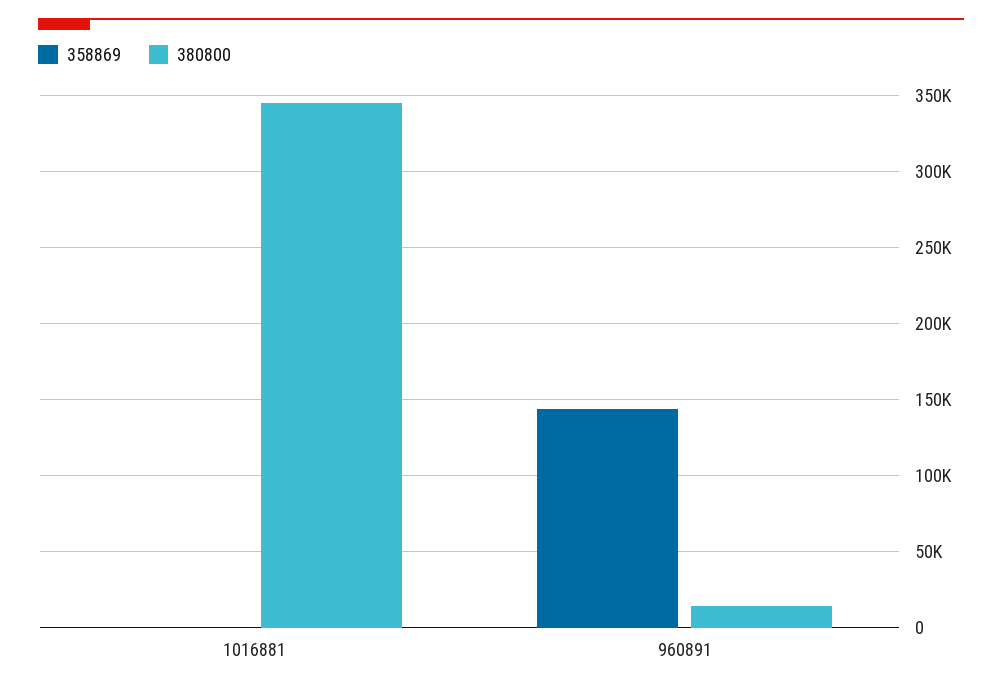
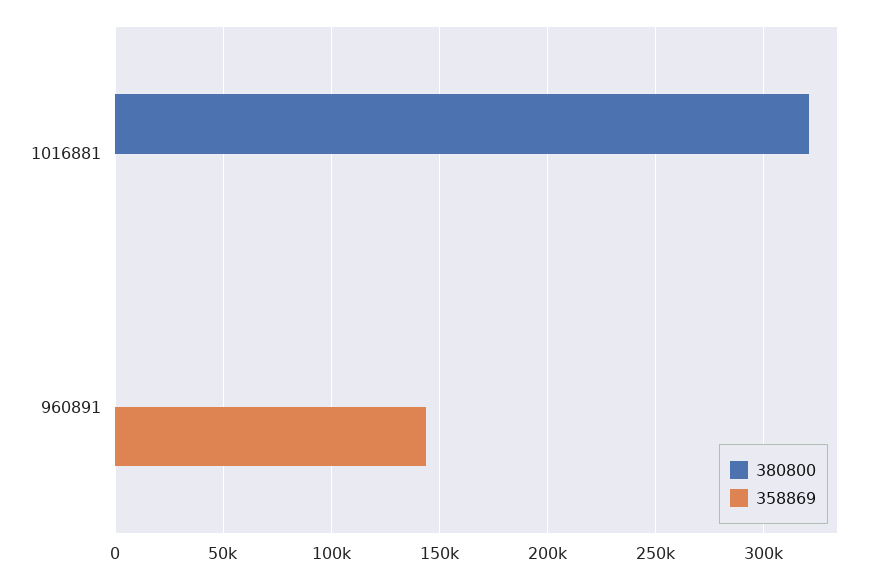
  {
    "358869": {
      "1016881": 0,
      "960891": 145000
    },
    "380800": {
-     "1016881": 345000,
+     "1016881": 320000,
-     "960891": 15000
+     "960891": 0
    }
  }

